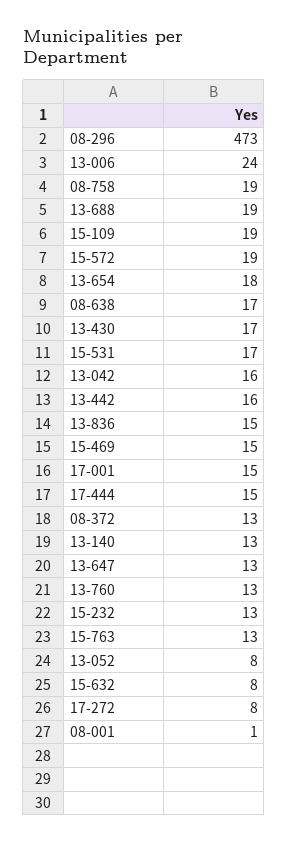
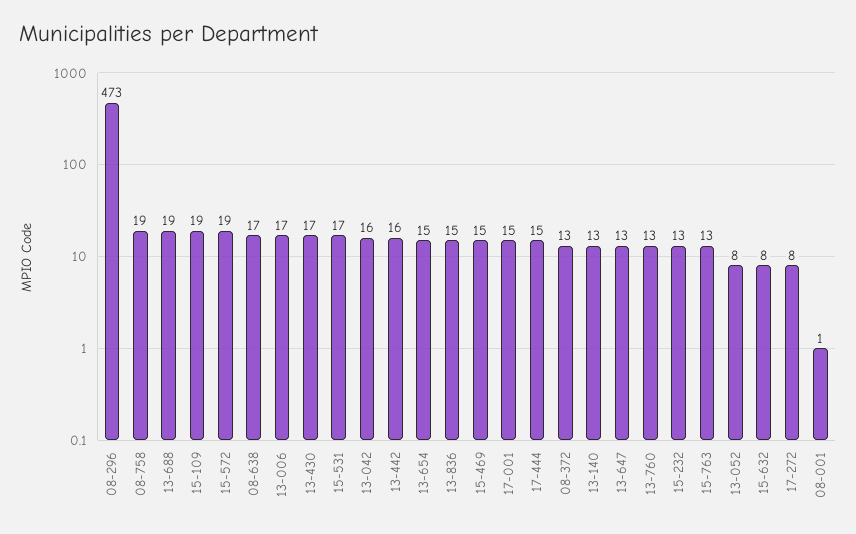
  {
    "08-296": 473,
-   "13-006": 24,
+   "13-006": 17,
    "08-758": 19,
    "13-688": 19,
    "15-109": 19,
    "15-572": 19,
-   "13-654": 18,
+   "13-654": 15,
    "08-638": 17,
    "13-430": 17,
    "15-531": 17,
    "13-042": 16,
    "13-442": 16,
    "13-836": 15,
    "15-469": 15,
    "17-001": 15,
    "17-444": 15,
    "08-372": 13,
    "13-140": 13,
    "13-647": 13,
    "13-760": 13,
    "15-232": 13,
    "15-763": 13,
    "13-052": 8,
    "15-632": 8,
    "17-272": 8,
    "08-001": 1
  }

